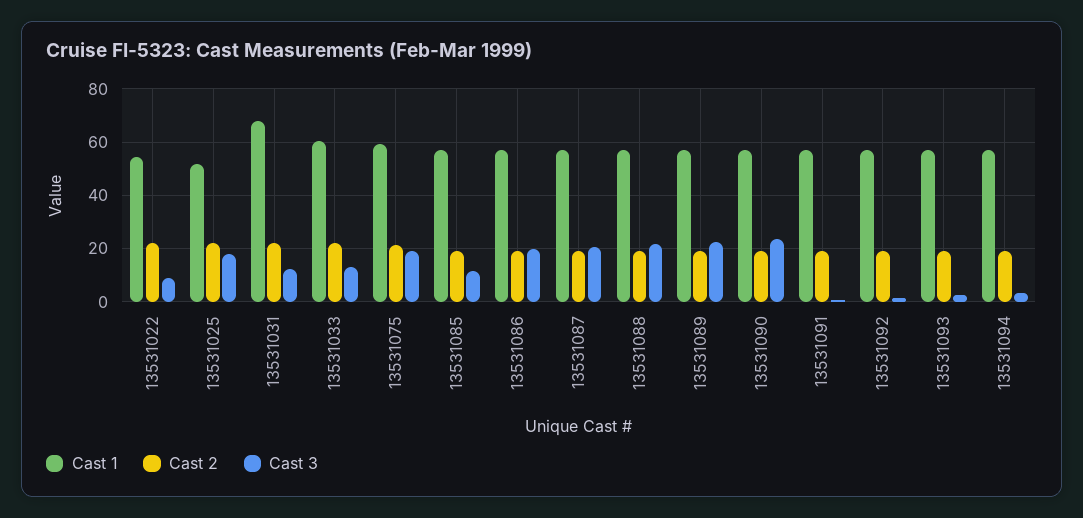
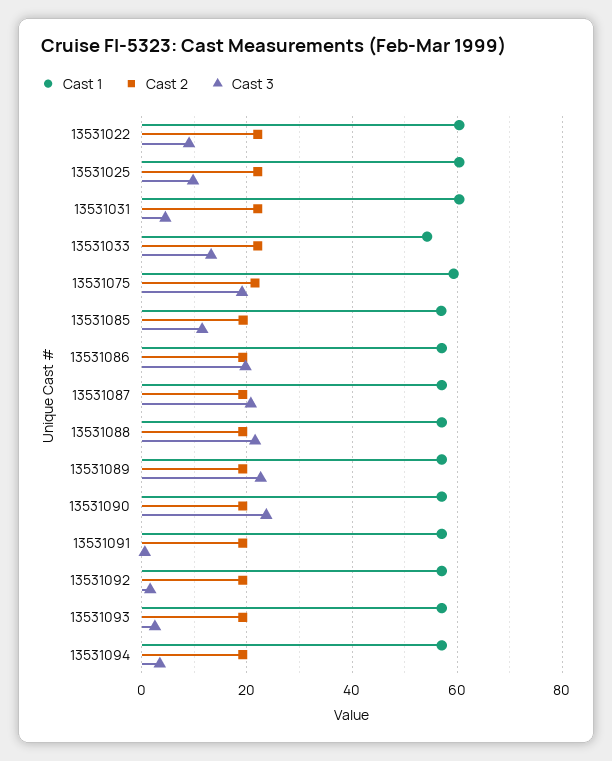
  {
    "Cast 1": {
-     "13531022": 55,
+     "13531022": 60,
-     "13531025": 52.5,
+     "13531025": 60,
-     "13531031": 67.5,
+     "13531031": 60,
-     "13531033": 60,
+     "13531033": 54,
      "13531075": 60,
      "13531085": 56,
      "13531086": 58,
      "13531087": 58,
      "13531088": 58,
      "13531089": 58,
      "13531090": 58,
      "13531091": 58,
      "13531092": 58,
      "13531093": 58,
      "13531094": 58
    },
    "Cast 2": {
      "13531022": 22,
      "13531025": 22,
      "13531031": 22,
      "13531033": 22,
      "13531075": 22,
      "13531085": 20,
      "13531086": 20,
      "13531087": 20,
      "13531088": 20,
      "13531089": 20,
      "13531090": 20,
      "13531091": 20,
      "13531092": 20,
      "13531093": 20,
      "13531094": 20
    },
    "Cast 3": {
      "13531022": 8,
-     "13531025": 17.5,
+     "13531025": 10,
-     "13531031": 12.5,
+     "13531031": 4,
      "13531033": 14,
      "13531075": 20,
      "13531085": 12,
      "13531086": 20,
      "13531087": 20,
      "13531088": 22,
      "13531089": 22,
      "13531090": 24,
      "13531091": 0,
      "13531092": 2,
      "13531093": 2,
      "13531094": 4
    }
  }

